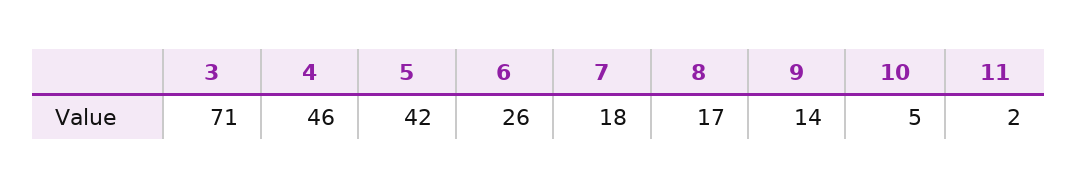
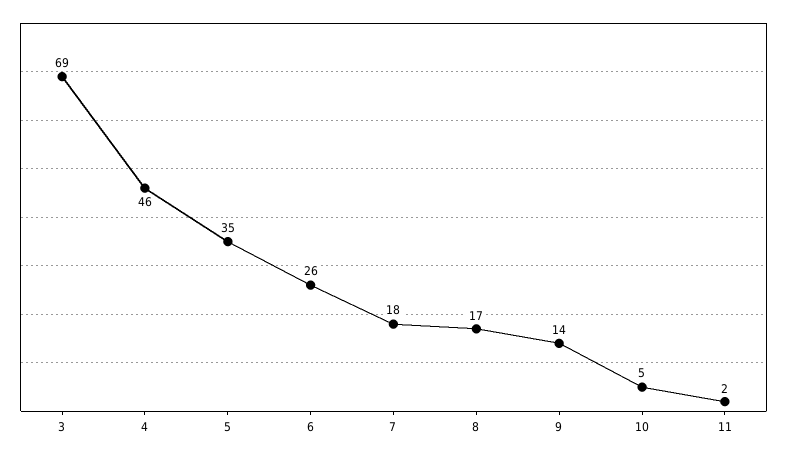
  {
-   "3": 71,
+   "3": 69,
    "4": 46,
-   "5": 42,
+   "5": 35,
    "6": 26,
    "7": 18,
    "8": 17,
    "9": 14,
    "10": 5,
    "11": 2
  }

